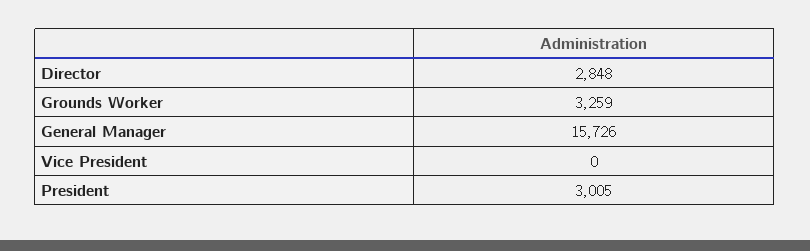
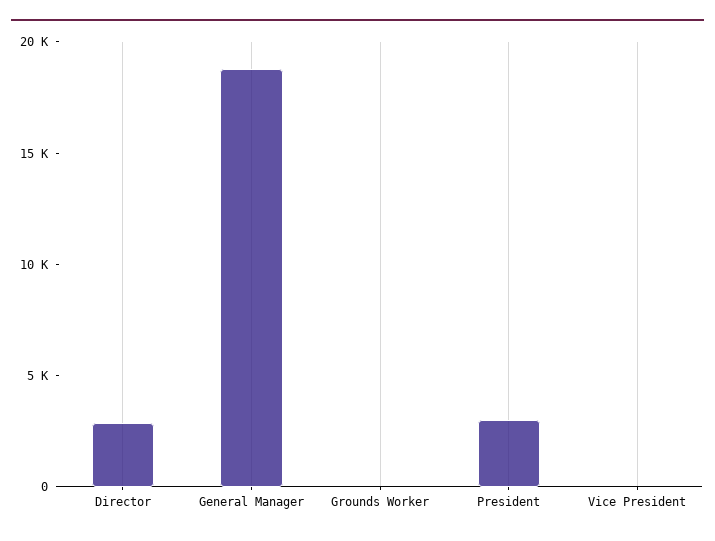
  {
    "Director": 2848,
-   "Grounds Worker": 3259,
+   "Grounds Worker": 0,
-   "General Manager": 15726,
+   "General Manager": 19000,
    "Vice President": 0,
    "President": 3005
  }

